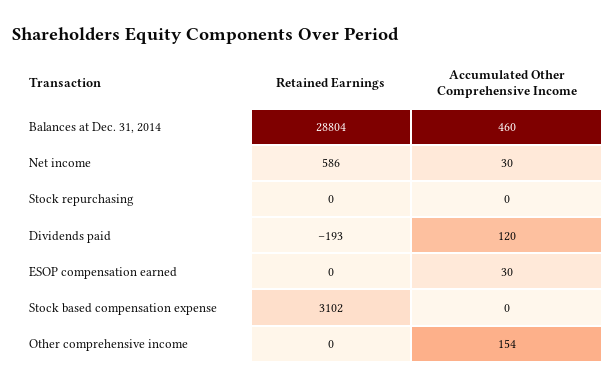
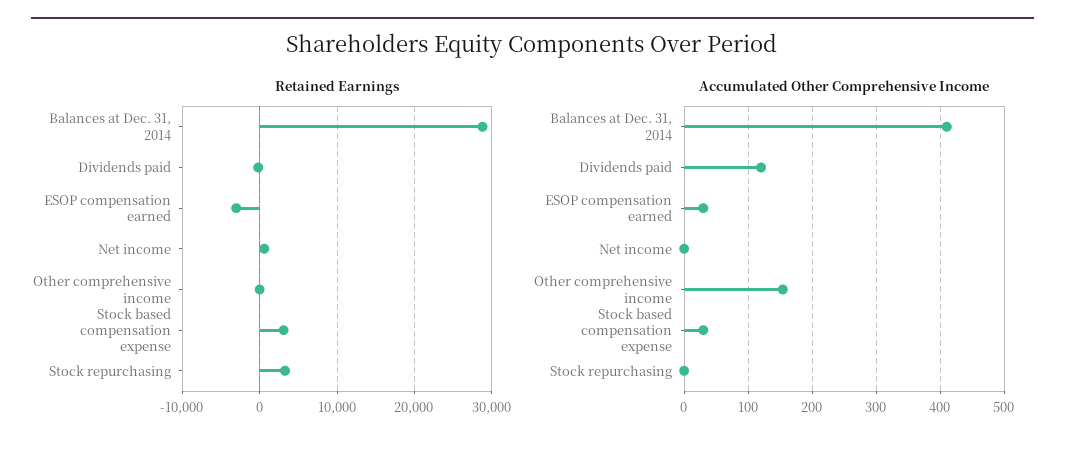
  {
    "Retained Earnings": {
      "Balances at Dec. 31, 2014": 28804,
      "Net income": 586,
-     "Stock repurchasing": 0,
+     "Stock repurchasing": 3000,
      "Dividends paid": -193,
-     "ESOP compensation earned": 0,
+     "ESOP compensation earned": -3000,
      "Stock based compensation expense": 3102,
      "Other comprehensive income": 0
    },
    "Accumulated Other Comprehensive Income": {
-     "Balances at Dec. 31, 2014": 460,
+     "Balances at Dec. 31, 2014": 410,
-     "Net income": 30,
+     "Net income": 0,
      "Stock repurchasing": 0,
      "Dividends paid": 120,
      "ESOP compensation earned": 30,
-     "Stock based compensation expense": 0,
+     "Stock based compensation expense": 30,
      "Other comprehensive income": 154
    }
  }

